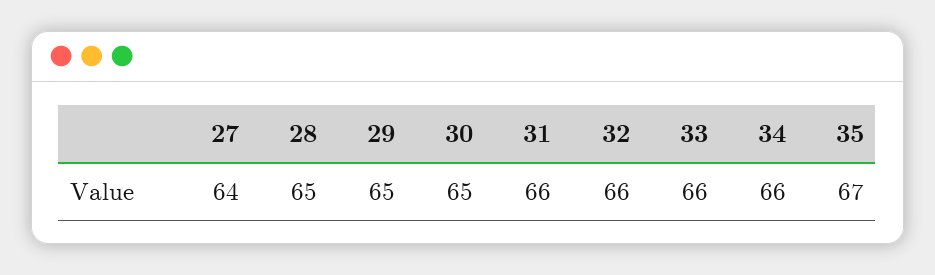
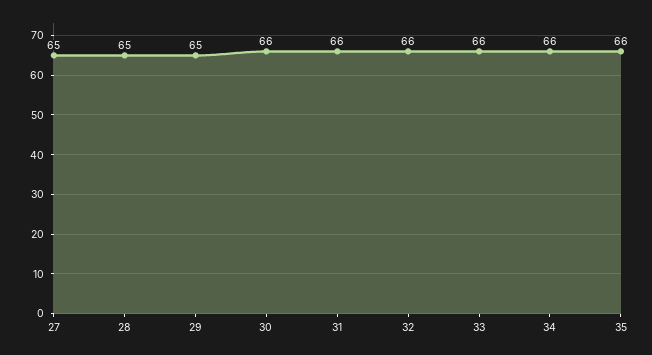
  {
-   "27": 64,
+   "27": 65,
    "28": 65,
    "29": 65,
-   "30": 65,
+   "30": 66,
    "31": 66,
    "32": 66,
    "33": 66,
    "34": 66,
-   "35": 67
+   "35": 66
  }

